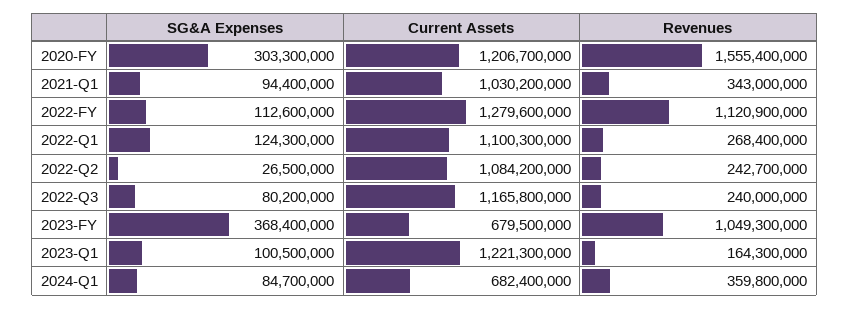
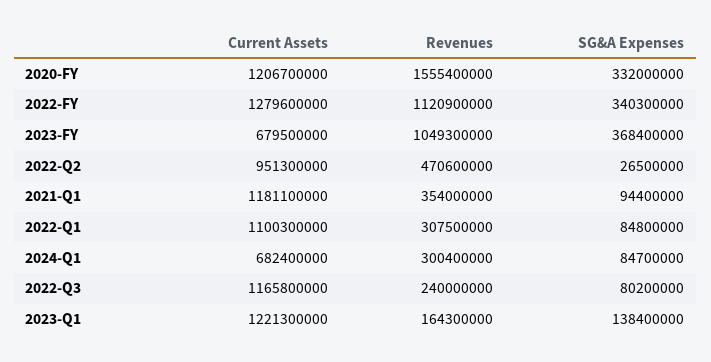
  {
    "SG&A Expenses": {
-     "2020-FY": 303300000,
+     "2020-FY": 332000000,
      "2021-Q1": 94400000,
-     "2022-FY": 112600000,
+     "2022-FY": 340300000,
-     "2022-Q1": 124300000,
+     "2022-Q1": 84800000,
      "2022-Q2": 26500000,
      "2022-Q3": 80200000,
      "2023-FY": 368400000,
-     "2023-Q1": 100500000,
+     "2023-Q1": 138400000,
      "2024-Q1": 84700000
    },
    "Current Assets": {
      "2020-FY": 1206700000,
-     "2021-Q1": 1030200000,
+     "2021-Q1": 1181100000,
      "2022-FY": 1279600000,
      "2022-Q1": 1100300000,
-     "2022-Q2": 1084200000,
+     "2022-Q2": 951300000,
      "2022-Q3": 1165800000,
      "2023-FY": 679500000,
      "2023-Q1": 1221300000,
      "2024-Q1": 682400000
    },
    "Revenues": {
      "2020-FY": 1555400000,
-     "2021-Q1": 343000000,
+     "2021-Q1": 354000000,
      "2022-FY": 1120900000,
-     "2022-Q1": 268400000,
+     "2022-Q1": 307500000,
-     "2022-Q2": 242700000,
+     "2022-Q2": 470600000,
      "2022-Q3": 240000000,
      "2023-FY": 1049300000,
      "2023-Q1": 164300000,
-     "2024-Q1": 359800000
+     "2024-Q1": 300400000
    }
  }

